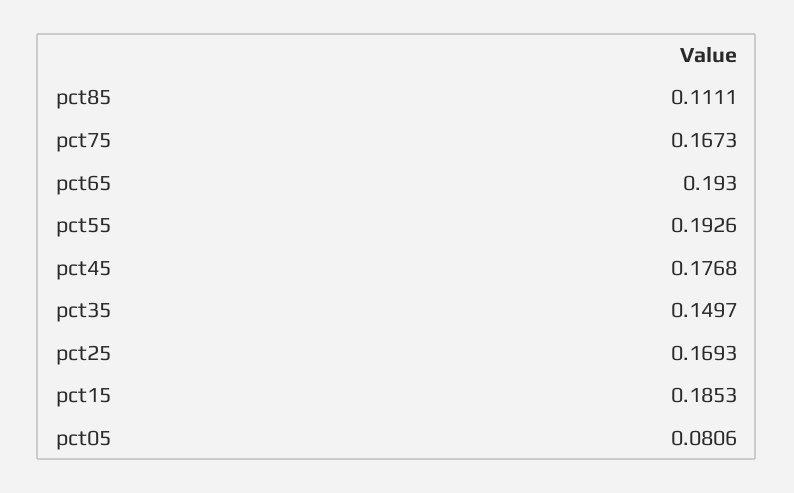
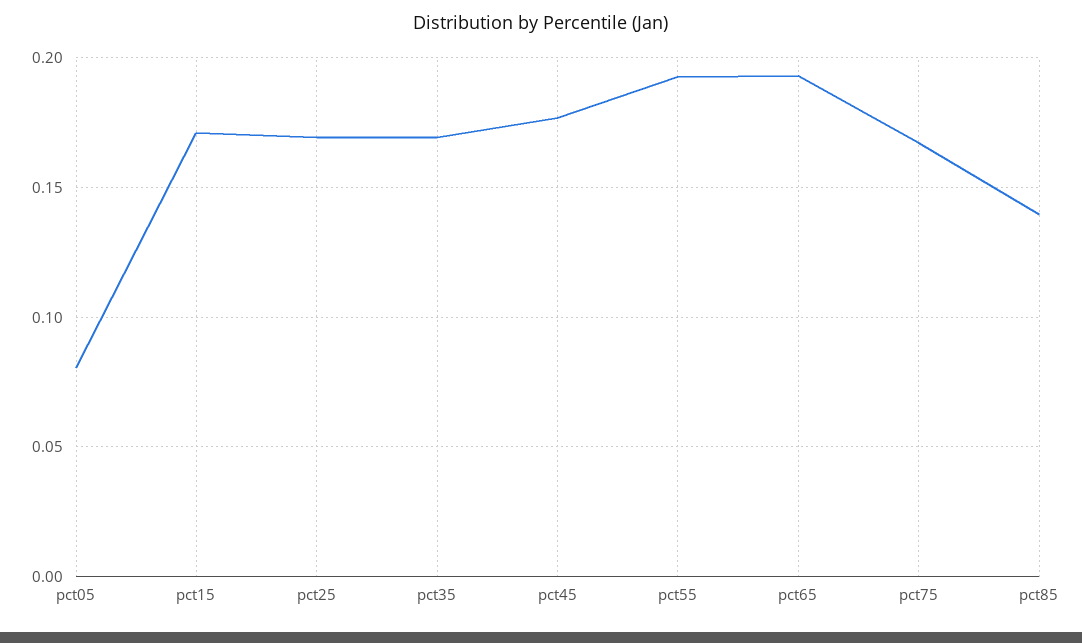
  {
-   "pct85": 0.1111,
+   "pct85": 0.14,
    "pct75": 0.1673,
    "pct65": 0.193,
    "pct55": 0.1926,
    "pct45": 0.1768,
-   "pct35": 0.1497,
+   "pct35": 0.17,
    "pct25": 0.1693,
-   "pct15": 0.1853,
+   "pct15": 0.17,
    "pct05": 0.0806
  }

